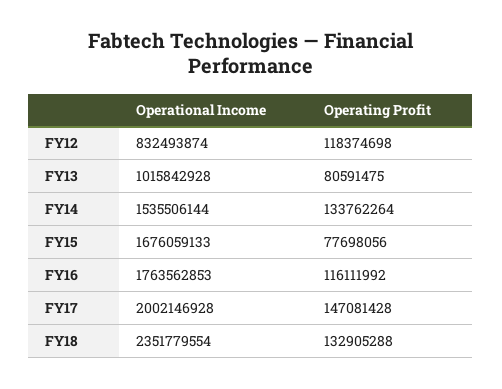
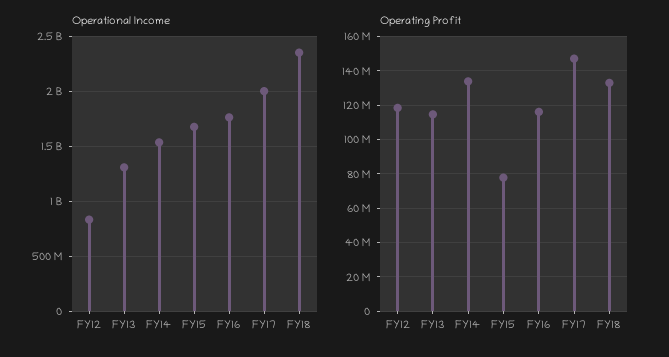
  {
    "Operational Income": {
      "FY12": 832493874,
-     "FY13": 1015842928,
+     "FY13": 1300000000,
      "FY14": 1535506144,
      "FY15": 1676059133,
      "FY16": 1763562853,
      "FY17": 2002146928,
      "FY18": 2351779554
    },
    "Operating Profit": {
      "FY12": 118374698,
-     "FY13": 80591475,
+     "FY13": 115000000,
      "FY14": 133762264,
      "FY15": 77698056,
      "FY16": 116111992,
      "FY17": 147081428,
      "FY18": 132905288
    }
  }

